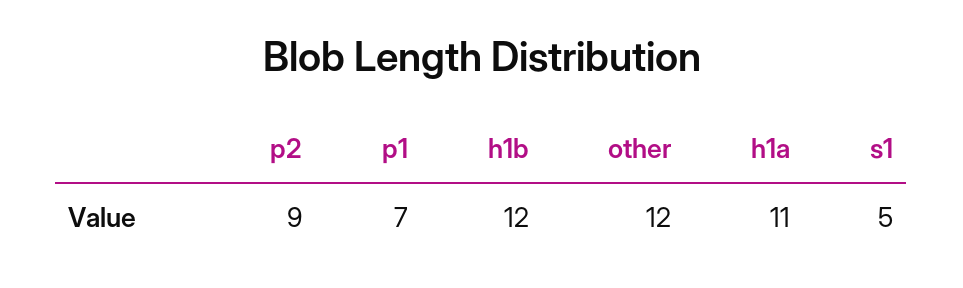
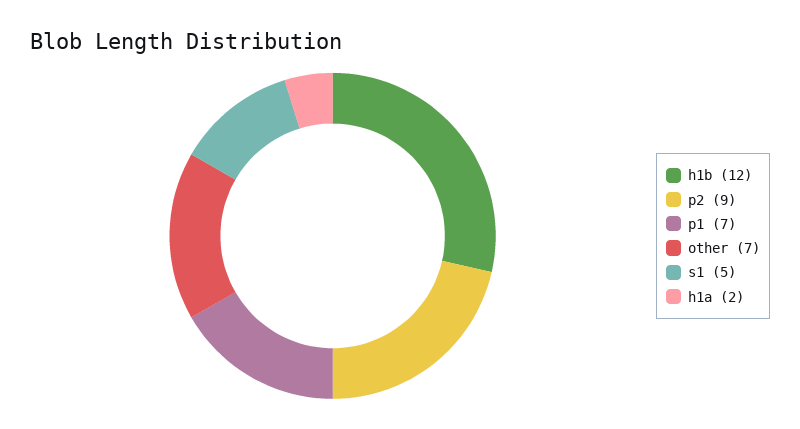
  {
    "p2": 9,
    "p1": 7,
    "h1b": 12,
-   "other": 12,
+   "other": 7,
-   "h1a": 11,
+   "h1a": 2,
    "s1": 5
  }

